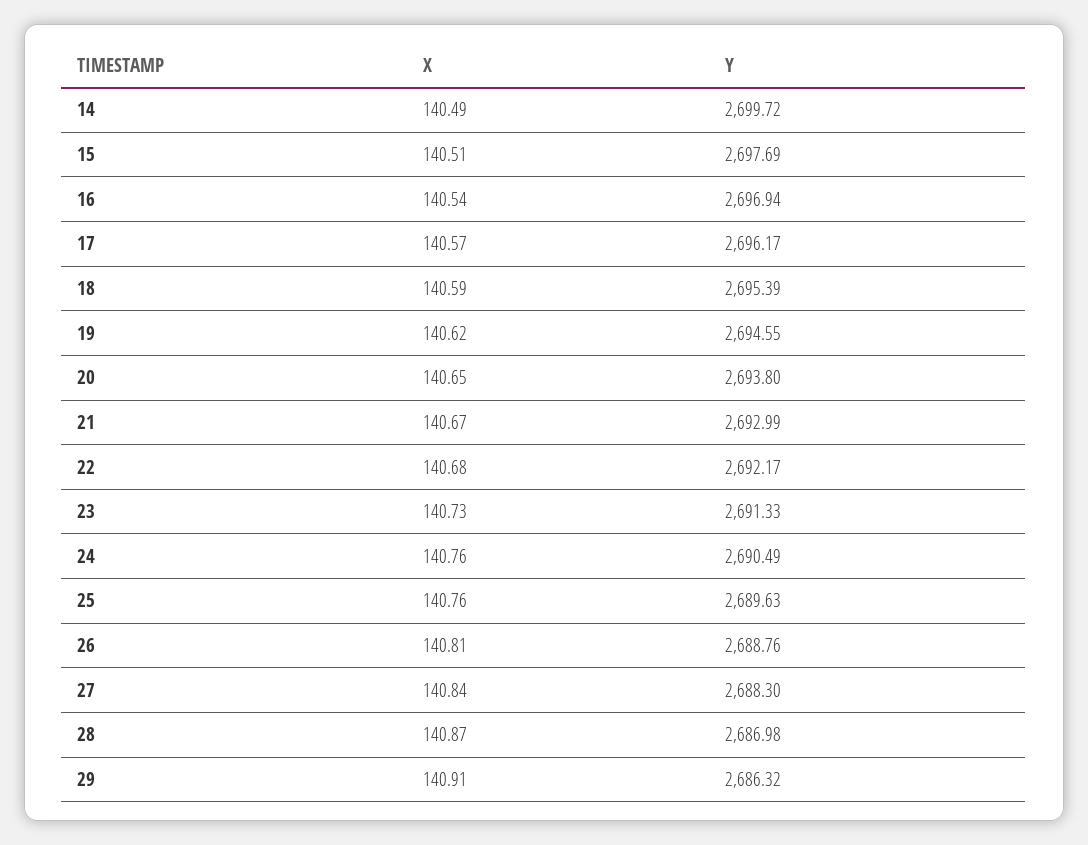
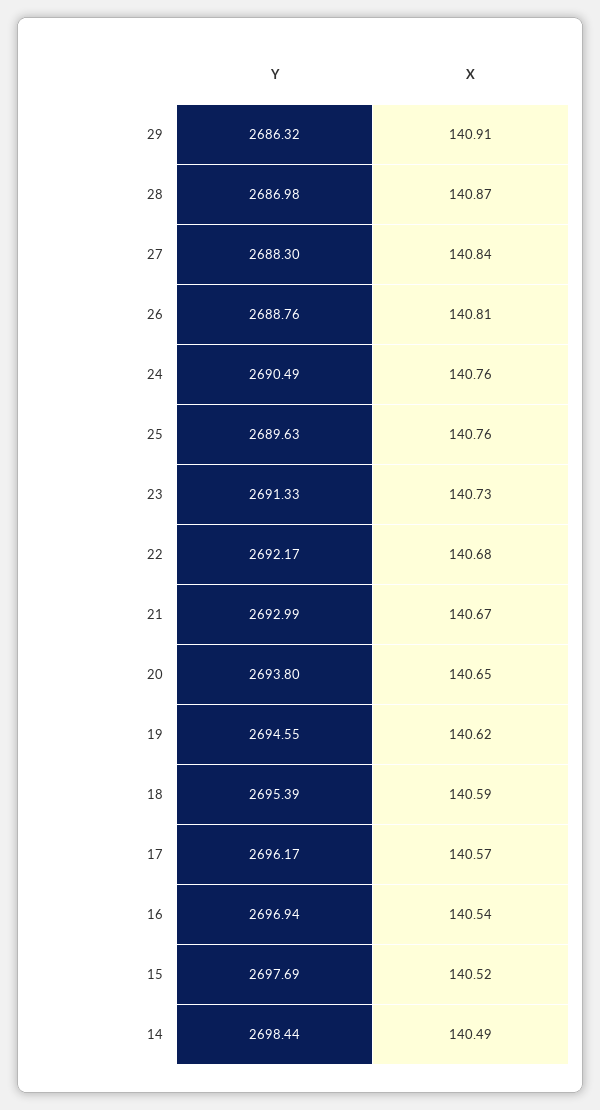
  {
    "X": {
      "14": 140.49,
-     "15": 140.51,
+     "15": 140.52,
      "16": 140.54,
      "17": 140.57,
      "18": 140.59,
      "19": 140.62,
      "20": 140.65,
      "21": 140.67,
      "22": 140.68,
      "23": 140.73,
      "24": 140.76,
      "25": 140.76,
      "26": 140.81,
      "27": 140.84,
      "28": 140.87,
      "29": 140.91
    },
    "Y": {
-     "14": 2699.72,
+     "14": 2698.44,
      "15": 2697.69,
      "16": 2696.94,
      "17": 2696.17,
      "18": 2695.39,
      "19": 2694.55,
      "20": 2693.8,
      "21": 2692.99,
      "22": 2692.17,
      "23": 2691.33,
      "24": 2690.49,
      "25": 2689.63,
      "26": 2688.76,
      "27": 2688.3,
      "28": 2686.98,
      "29": 2686.32
    }
  }

